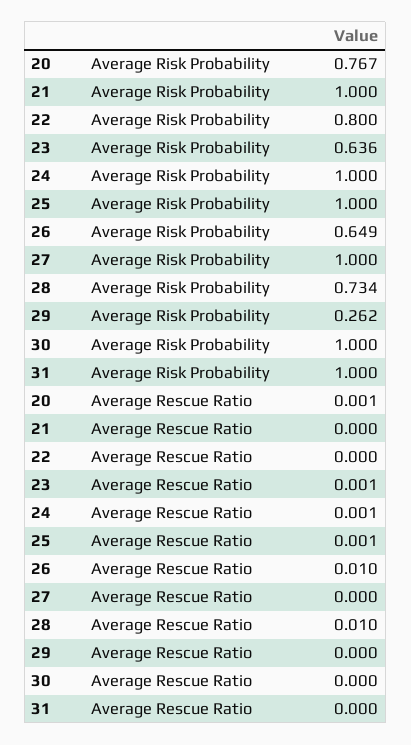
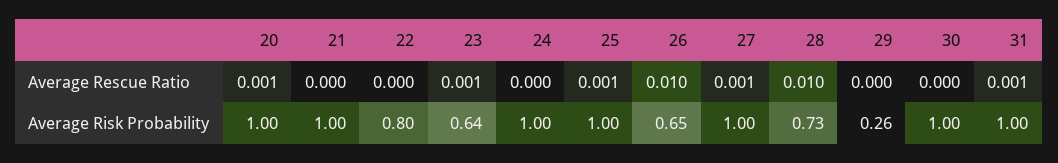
  {
    "20": {
-     "Average Risk Probability": 0.767,
+     "Average Risk Probability": 1,
      "Average Rescue Ratio": 0.001
    },
    "21": {
      "Average Risk Probability": 1,
      "Average Rescue Ratio": 0
    },
    "22": {
      "Average Risk Probability": 0.8,
      "Average Rescue Ratio": 0
    },
    "23": {
      "Average Risk Probability": 0.636,
      "Average Rescue Ratio": 0.001
    },
    "24": {
      "Average Risk Probability": 1,
-     "Average Rescue Ratio": 0.001
+     "Average Rescue Ratio": 0
    },
    "25": {
      "Average Risk Probability": 1,
      "Average Rescue Ratio": 0.001
    },
    "26": {
      "Average Risk Probability": 0.649,
      "Average Rescue Ratio": 0.01
    },
    "27": {
      "Average Risk Probability": 1,
-     "Average Rescue Ratio": 0
+     "Average Rescue Ratio": 0.001
    },
    "28": {
      "Average Risk Probability": 0.734,
      "Average Rescue Ratio": 0.01
    },
    "29": {
      "Average Risk Probability": 0.262,
      "Average Rescue Ratio": 0
    },
    "30": {
      "Average Risk Probability": 1,
      "Average Rescue Ratio": 0
    },
    "31": {
      "Average Risk Probability": 1,
-     "Average Rescue Ratio": 0
+     "Average Rescue Ratio": 0.001
    }
  }

